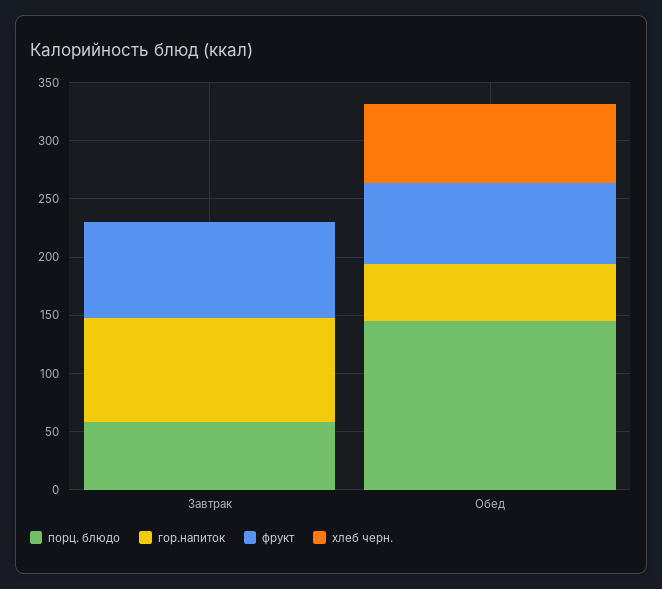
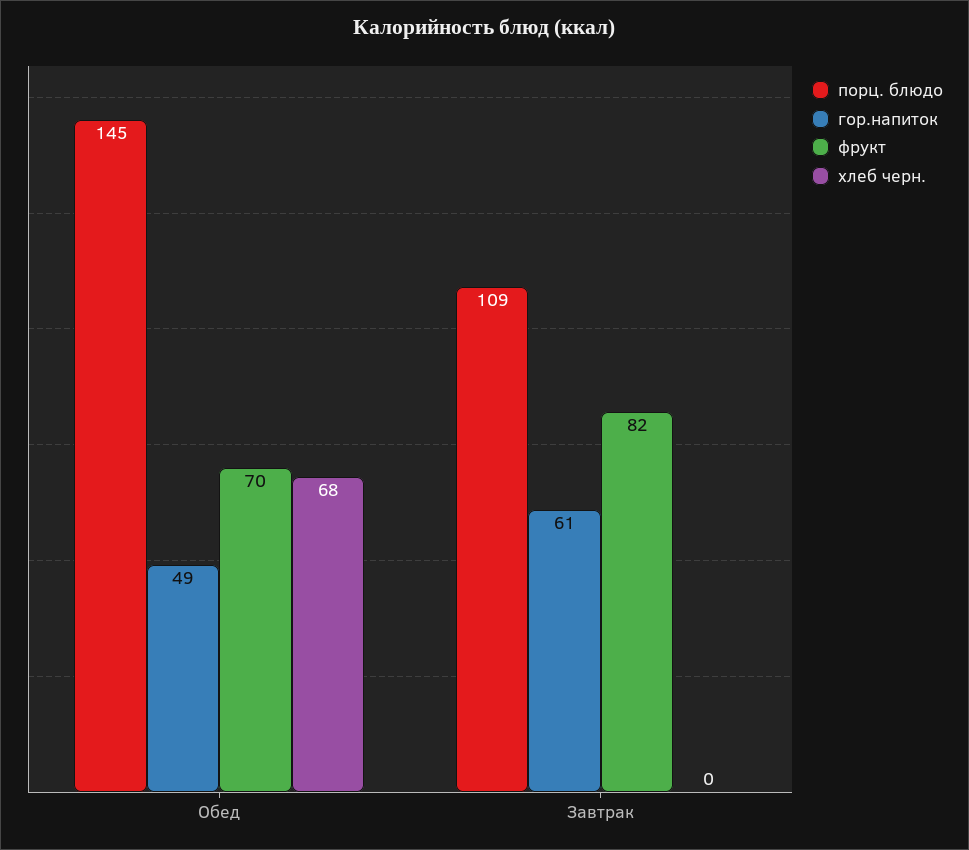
  {
    "порц. блюдо": {
-     "Завтрак": 60,
+     "Завтрак": 109,
      "Обед": 145
    },
    "гор.напиток": {
-     "Завтрак": 90,
+     "Завтрак": 61,
      "Обед": 49
    },
    "фрукт": {
      "Завтрак": 82,
      "Обед": 70
    },
    "хлеб черн.": {
      "Завтрак": 0,
      "Обед": 68
    }
  }

